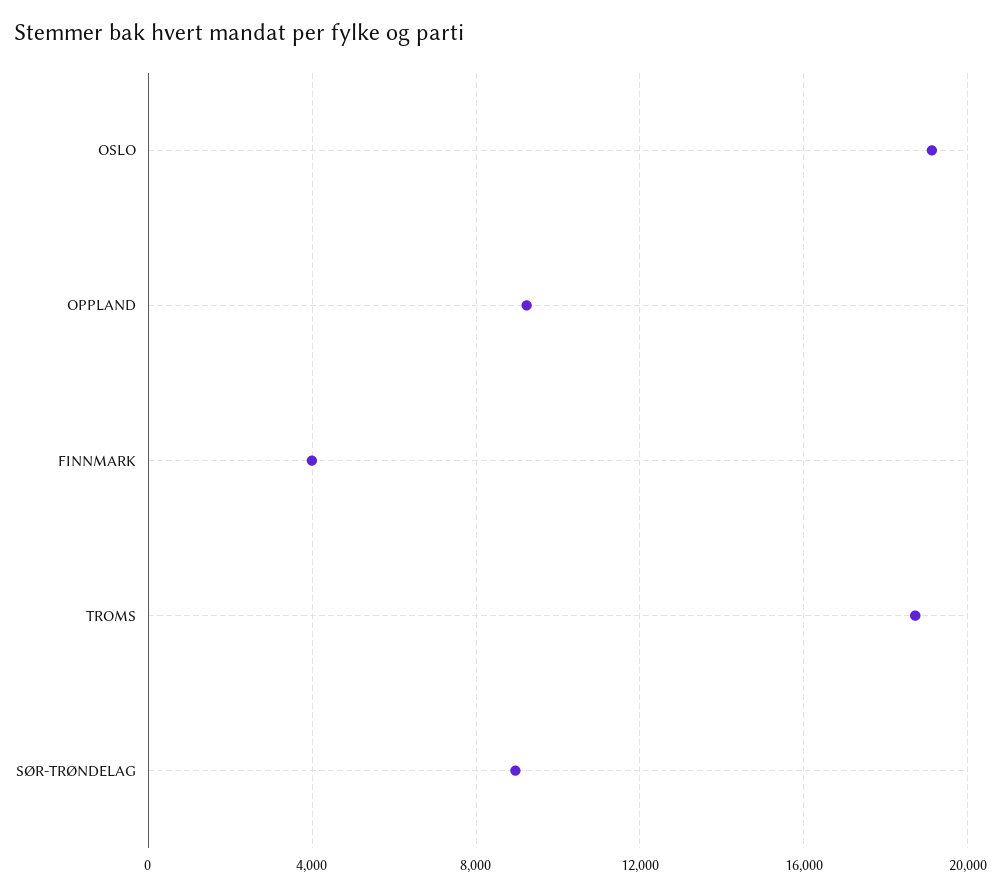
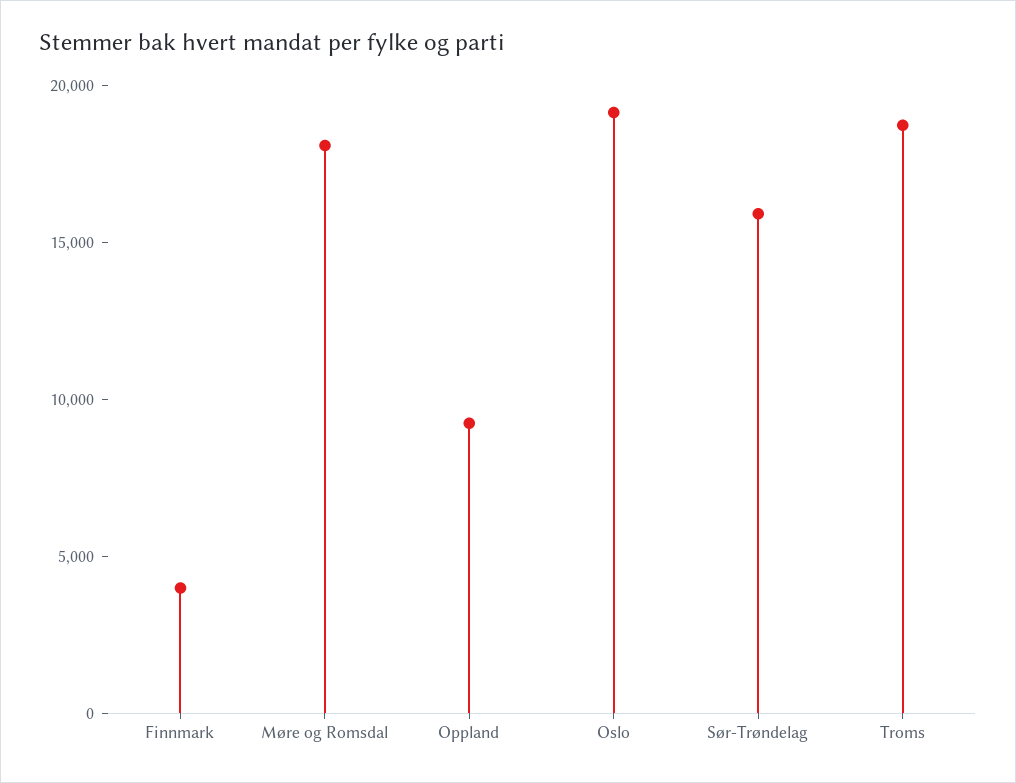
  {
    "OSLO": 19000,
    "OPPLAND": 9000,
    "FINNMARK": 4000,
    "TROMS": 18500,
-   "SØR-TRØNDELAG": 9000
+   "SØR-TRØNDELAG": 16000,
+   "Møre og Romsdal": 18000
  }

